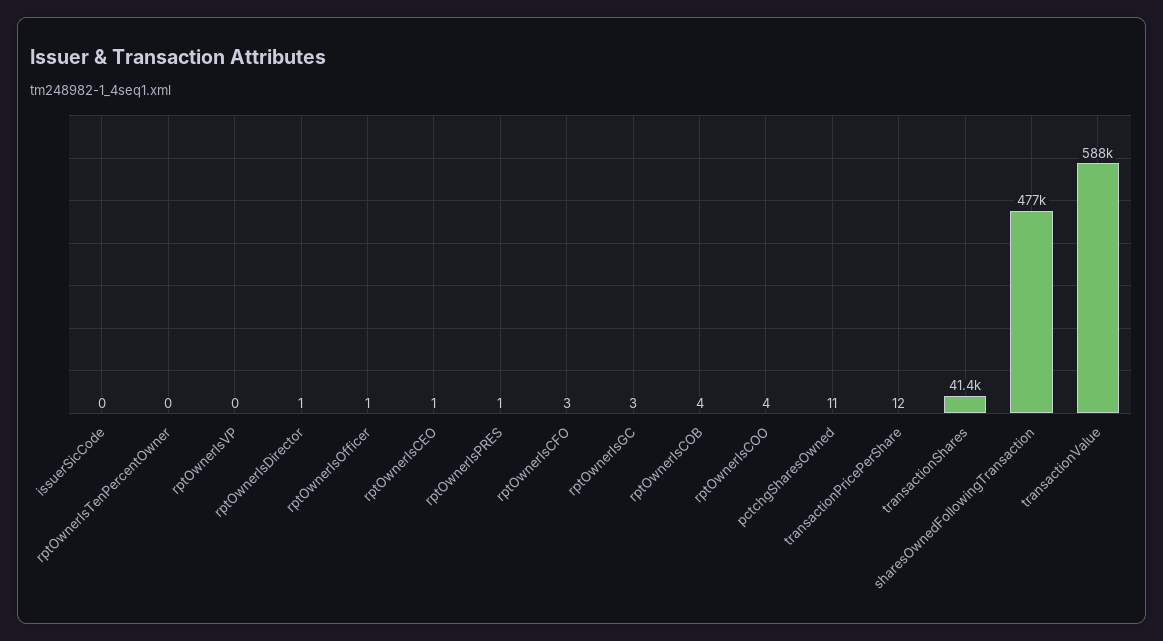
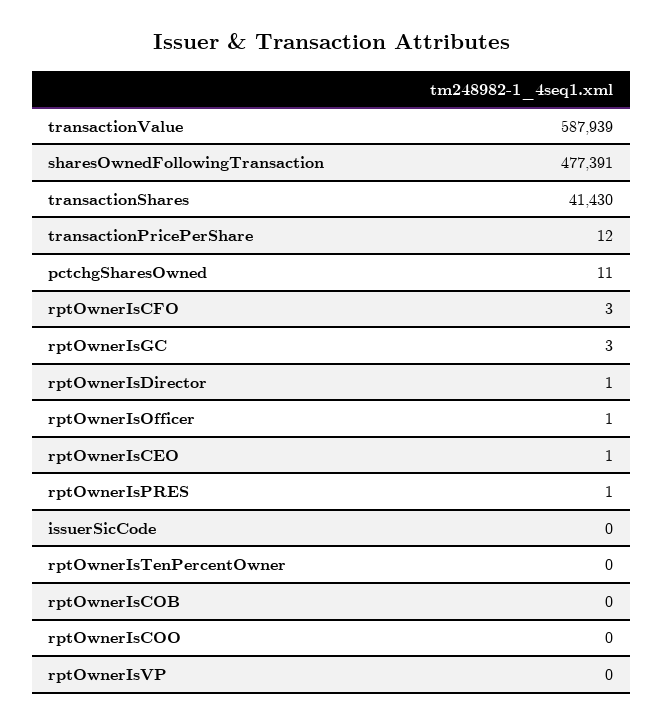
  {
    "issuerSicCode": 0,
    "rptOwnerIsTenPercentOwner": 0,
    "rptOwnerIsVP": 0,
    "rptOwnerIsDirector": 1,
    "rptOwnerIsOfficer": 1,
    "rptOwnerIsCEO": 1,
    "rptOwnerIsPRES": 1,
    "rptOwnerIsCFO": 3,
    "rptOwnerIsGC": 3,
-   "rptOwnerIsCOB": 4,
+   "rptOwnerIsCOB": 0,
-   "rptOwnerIsCOO": 4,
+   "rptOwnerIsCOO": 0,
    "pctchgSharesOwned": 11,
    "transactionPricePerShare": 12,
    "transactionShares": 41430,
    "sharesOwnedFollowingTransaction": 477391,
    "transactionValue": 587939
  }

